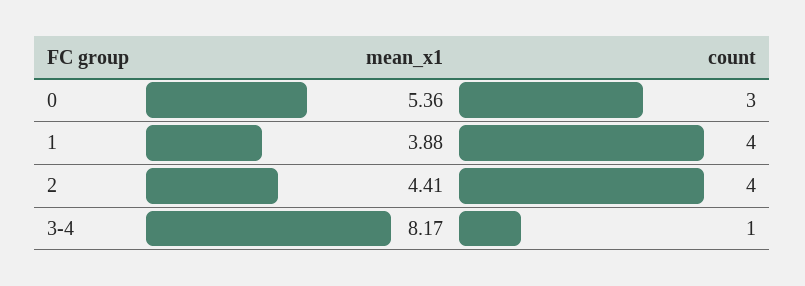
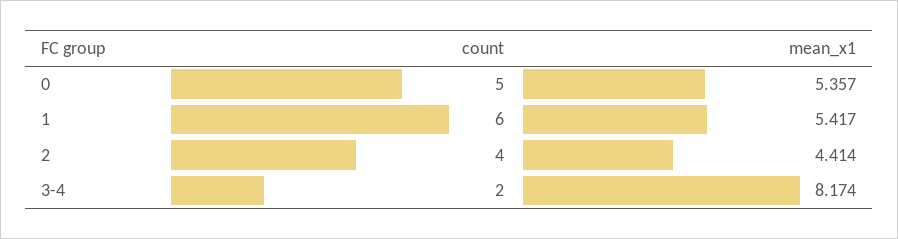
  {
    "mean_x1": {
      "0": 5.357,
-     "1": 3.88,
+     "1": 5.417,
      "2": 4.414,
      "3-4": 8.174
    },
    "count": {
-     "0": 3,
+     "0": 5,
-     "1": 4,
+     "1": 6,
      "2": 4,
-     "3-4": 1
+     "3-4": 2
    }
  }

